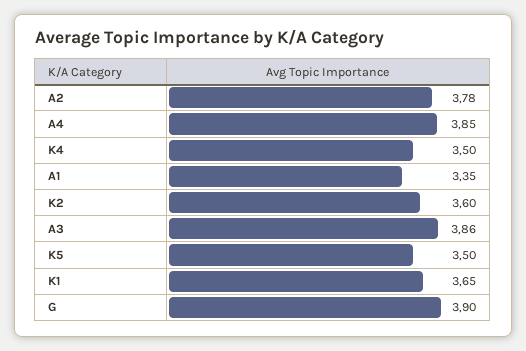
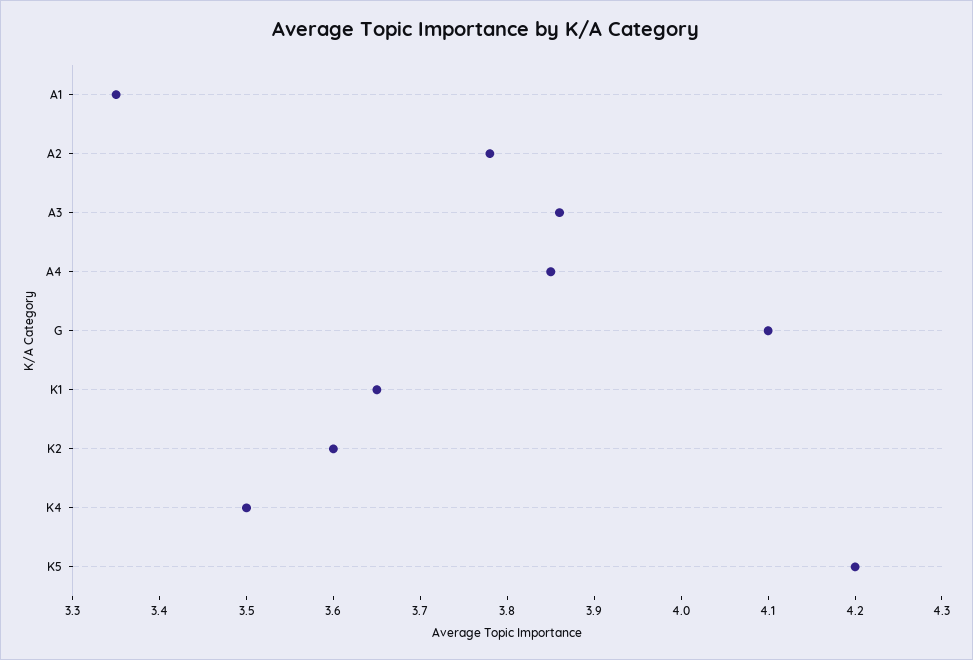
  {
    "A2": 3.78,
    "A4": 3.85,
    "K4": 3.5,
    "A1": 3.35,
    "K2": 3.6,
    "A3": 3.86,
-   "K5": 3.5,
+   "K5": 4.2,
    "K1": 3.65,
-   "G": 3.9
+   "G": 4.1
  }

